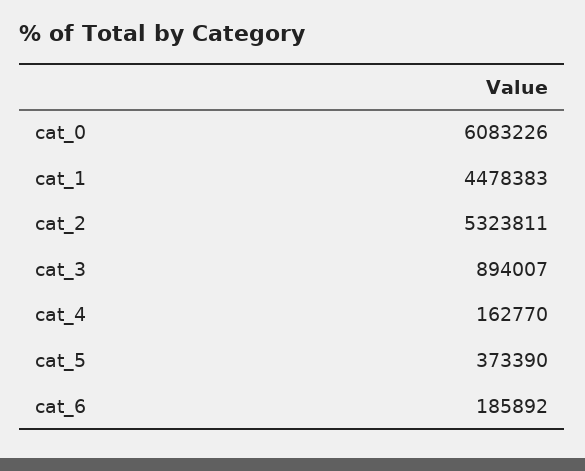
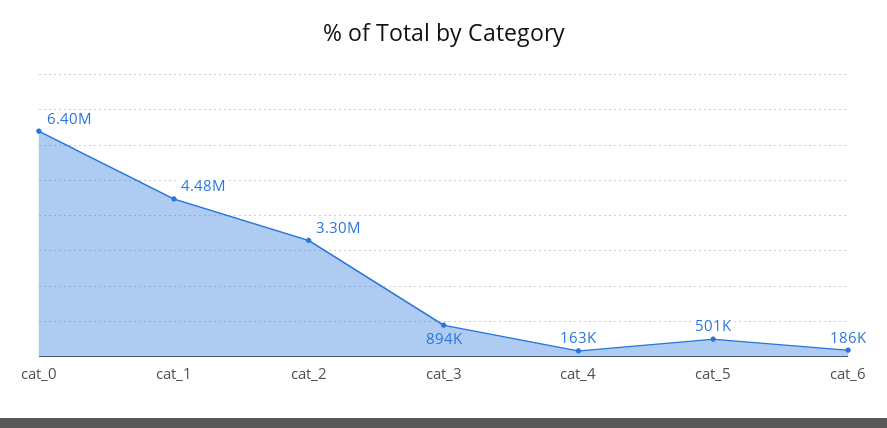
  {
-   "cat_0": 6083226,
+   "cat_0": 6400000,
    "cat_1": 4478383,
-   "cat_2": 5323811,
+   "cat_2": 3300000,
    "cat_3": 894007,
    "cat_4": 162770,
-   "cat_5": 373390,
+   "cat_5": 501000,
    "cat_6": 185892
  }

